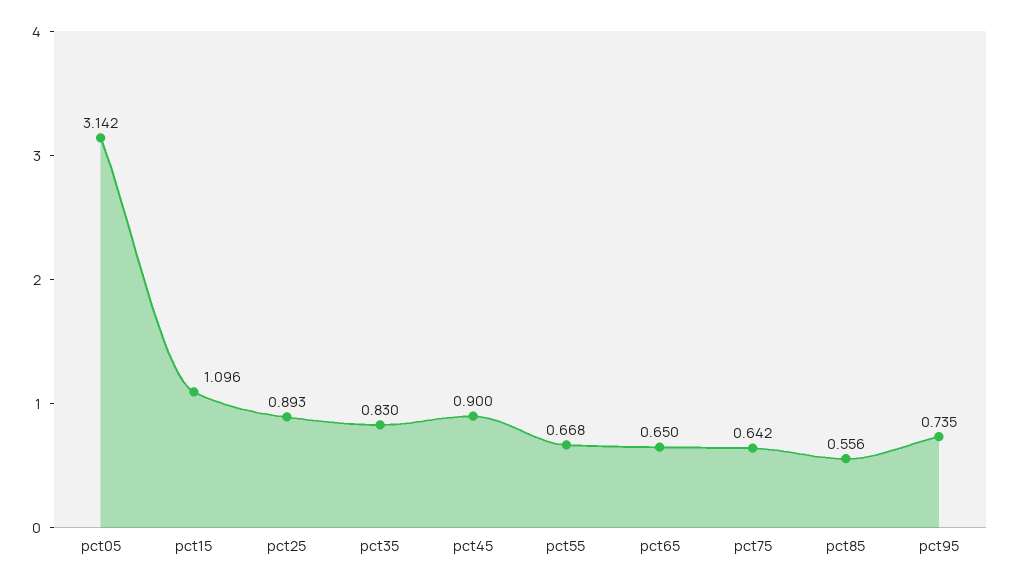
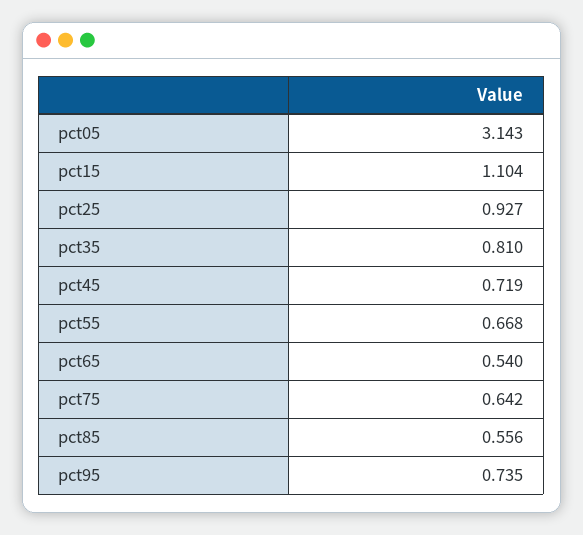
  {
-   "pct05": 3.142,
+   "pct05": 3.143,
-   "pct15": 1.096,
+   "pct15": 1.104,
-   "pct25": 0.893,
+   "pct25": 0.927,
-   "pct35": 0.83,
+   "pct35": 0.81,
-   "pct45": 0.9,
+   "pct45": 0.719,
    "pct55": 0.668,
-   "pct65": 0.65,
+   "pct65": 0.54,
    "pct75": 0.642,
    "pct85": 0.556,
    "pct95": 0.735
  }

